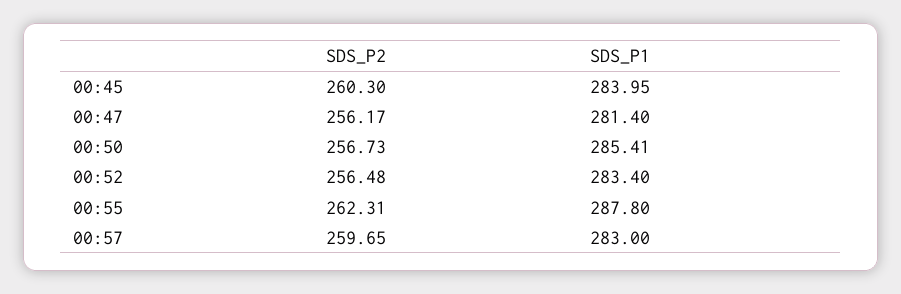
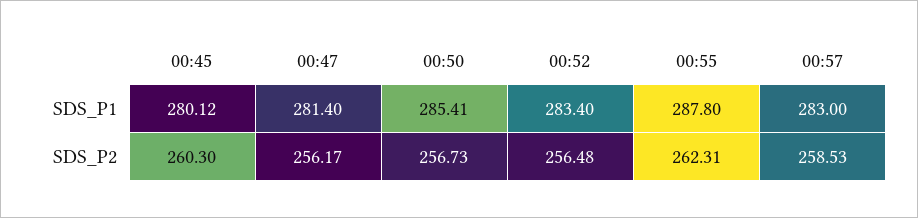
  {
    "SDS_P2": {
      "00:45": 260.3,
      "00:47": 256.17,
      "00:50": 256.73,
      "00:52": 256.48,
      "00:55": 262.31,
-     "00:57": 259.65
+     "00:57": 258.53
    },
    "SDS_P1": {
-     "00:45": 283.95,
+     "00:45": 280.12,
      "00:47": 281.4,
      "00:50": 285.41,
      "00:52": 283.4,
      "00:55": 287.8,
      "00:57": 283
    }
  }

